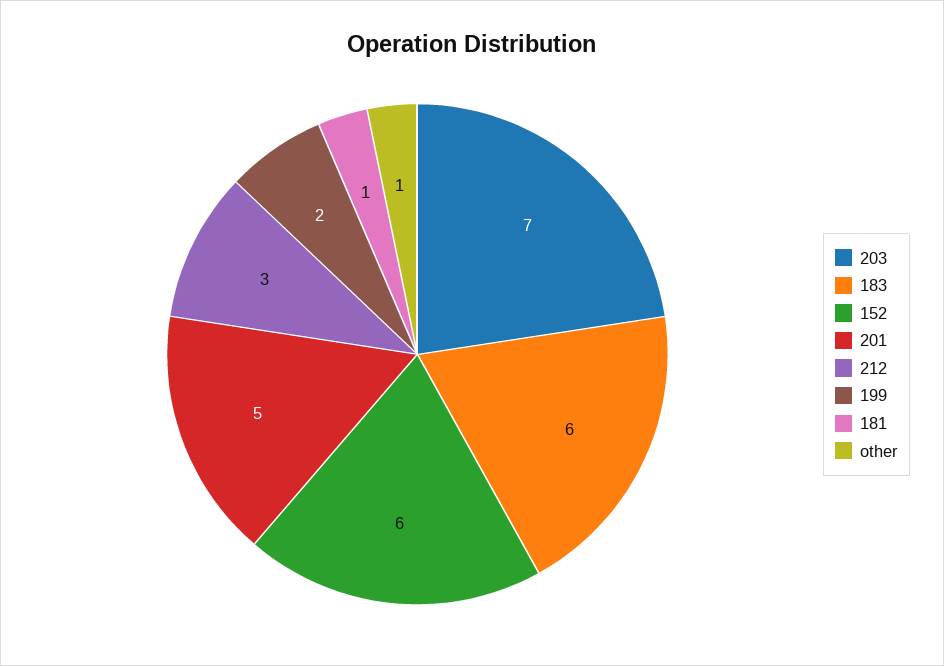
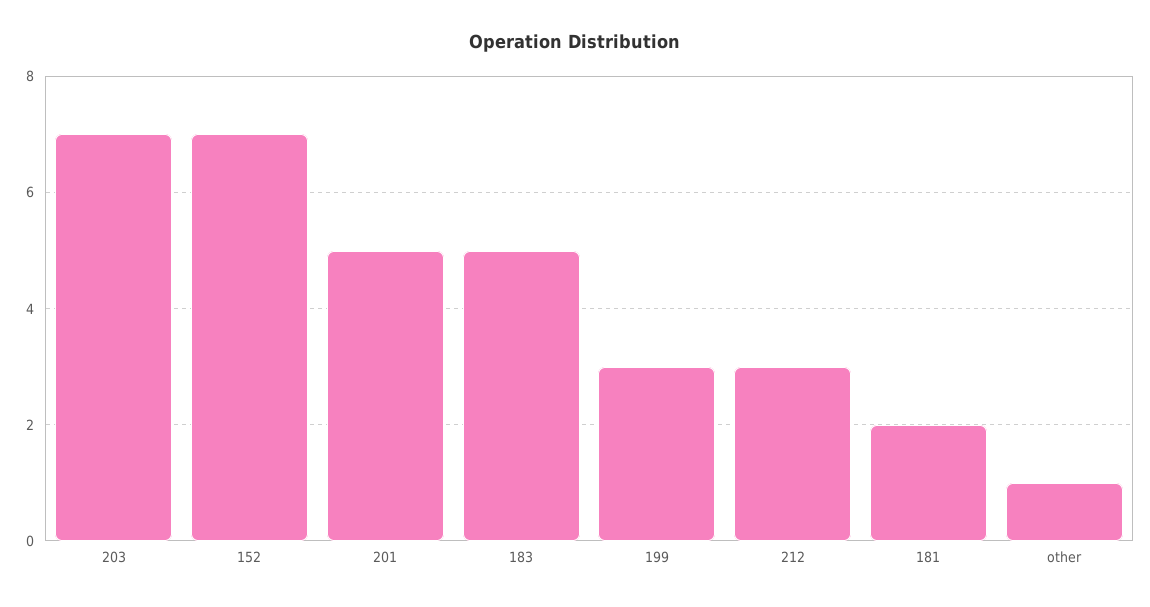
  {
    "203": 7,
-   "183": 6,
+   "183": 5,
-   "152": 6,
+   "152": 7,
    "201": 5,
    "212": 3,
-   "199": 2,
+   "199": 3,
-   "181": 1,
+   "181": 2,
    "other": 1
  }

